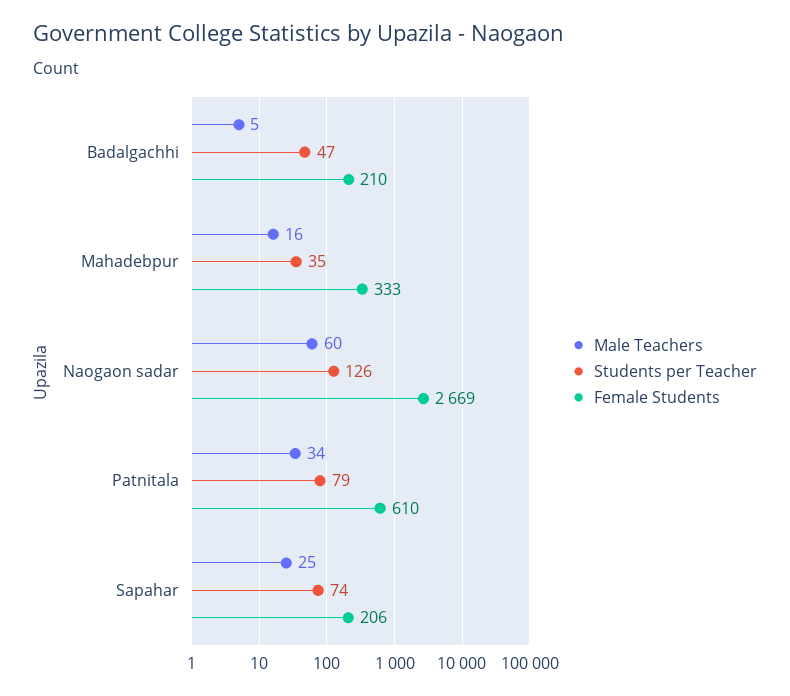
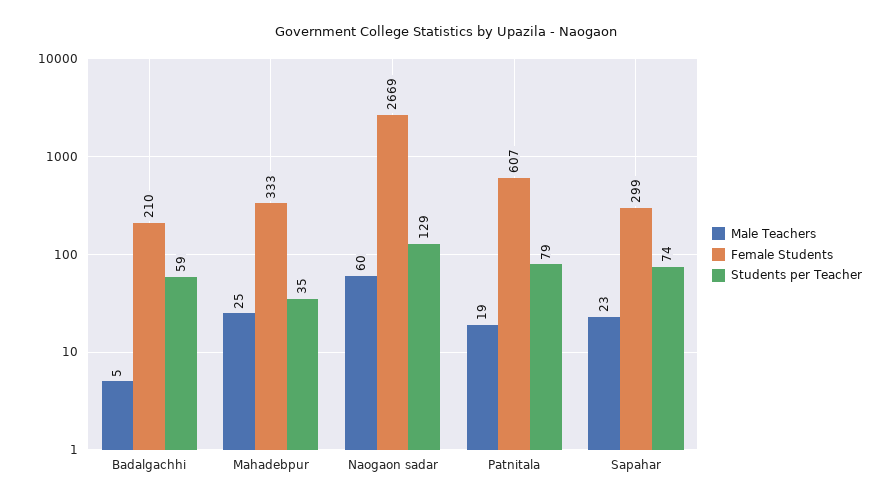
  {
    "Male Teachers": {
      "Badalgachhi": 5,
-     "Mahadebpur": 16,
+     "Mahadebpur": 25,
      "Naogaon sadar": 60,
-     "Patnitala": 34,
+     "Patnitala": 19,
-     "Sapahar": 25
+     "Sapahar": 23
    },
    "Students per Teacher": {
-     "Badalgachhi": 47,
+     "Badalgachhi": 59,
      "Mahadebpur": 35,
-     "Naogaon sadar": 126,
+     "Naogaon sadar": 129,
      "Patnitala": 79,
      "Sapahar": 74
    },
    "Female Students": {
      "Badalgachhi": 210,
      "Mahadebpur": 333,
      "Naogaon sadar": 2669,
-     "Patnitala": 610,
+     "Patnitala": 607,
-     "Sapahar": 206
+     "Sapahar": 299
    }
  }

